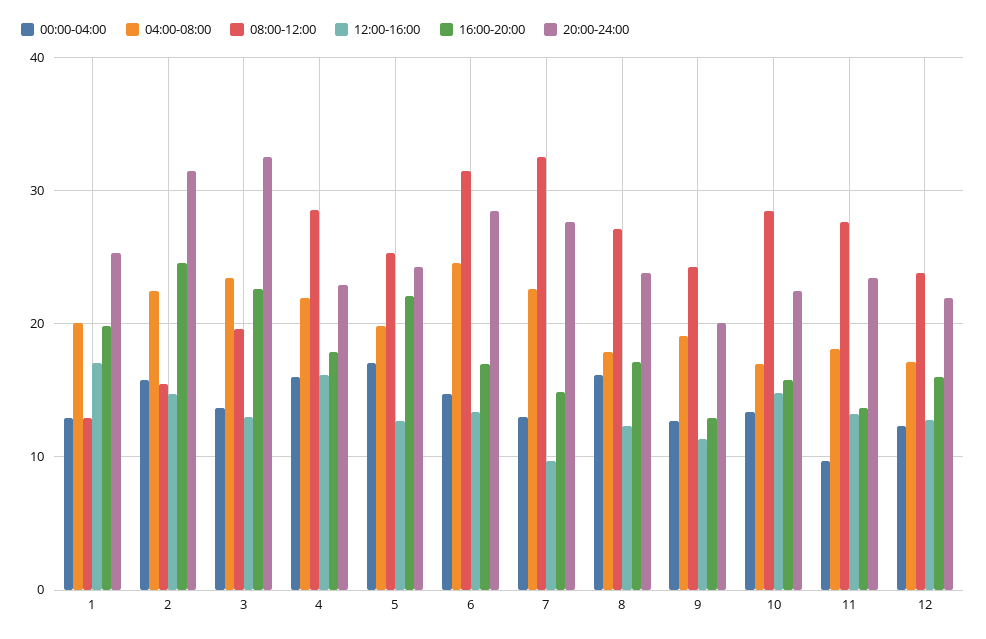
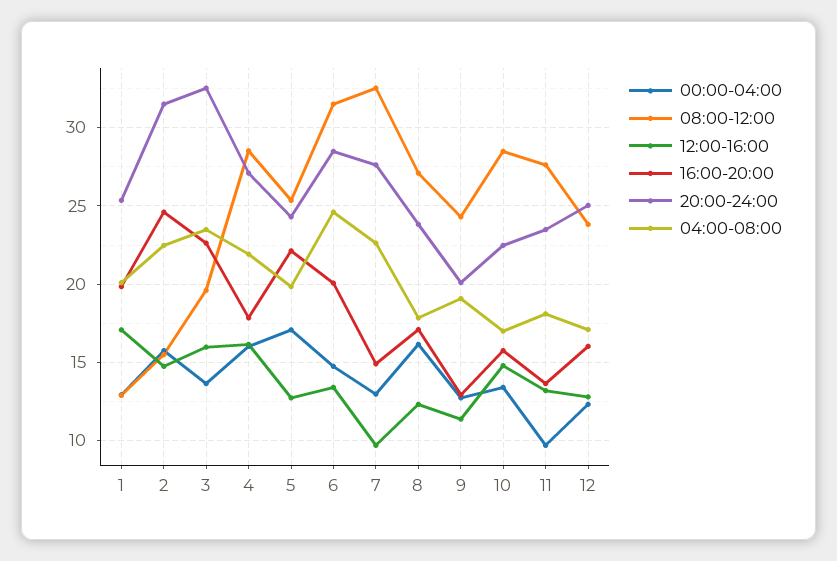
  {
    "00:00-04:00": {
      "1": 13,
      "2": 16,
      "3": 13.5,
      "4": 16,
      "5": 17,
      "6": 15,
      "7": 13,
      "8": 16,
      "9": 12.5,
      "10": 13.5,
      "11": 9.5,
      "12": 12.5
    },
    "04:00-08:00": {
      "1": 20,
      "2": 22.5,
      "3": 23.5,
      "4": 22,
      "5": 20,
      "6": 24.5,
      "7": 22.5,
      "8": 18,
      "9": 19,
      "10": 17,
      "11": 18,
      "12": 17
    },
    "08:00-12:00": {
      "1": 13,
      "2": 15.5,
      "3": 19.5,
      "4": 28.5,
      "5": 25.5,
      "6": 31.5,
      "7": 32.5,
      "8": 27,
      "9": 24.5,
      "10": 28.5,
      "11": 27.5,
      "12": 24
    },
    "12:00-16:00": {
      "1": 17,
      "2": 15,
-     "3": 13,
+     "3": 16,
      "4": 16,
      "5": 12.5,
      "6": 13.5,
      "7": 9.5,
      "8": 12.5,
      "9": 11.5,
      "10": 15,
      "11": 13,
      "12": 13
    },
    "16:00-20:00": {
      "1": 20,
      "2": 24.5,
      "3": 22.5,
      "4": 18,
      "5": 22,
-     "6": 17,
+     "6": 20,
      "7": 15,
      "8": 17,
      "9": 13,
      "10": 16,
      "11": 13.5,
      "12": 16
    },
    "20:00-24:00": {
      "1": 25.5,
      "2": 31.5,
      "3": 32.5,
-     "4": 23,
+     "4": 27,
      "5": 24.5,
      "6": 28.5,
      "7": 27.5,
      "8": 24,
      "9": 20,
      "10": 22.5,
      "11": 23.5,
-     "12": 22
+     "12": 25
    }
  }

